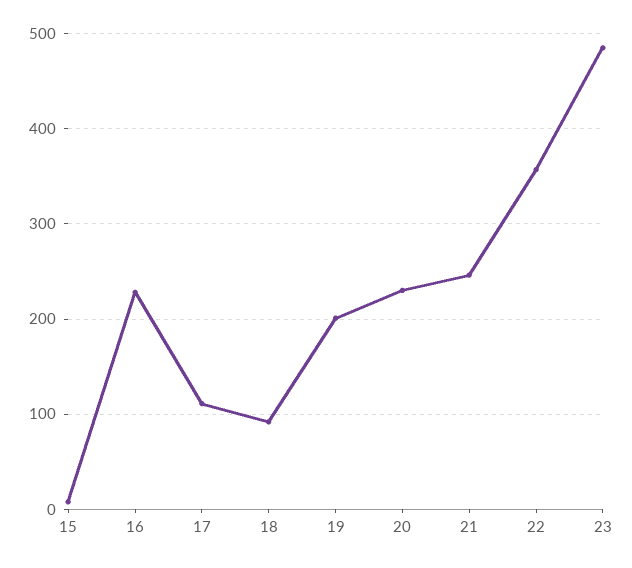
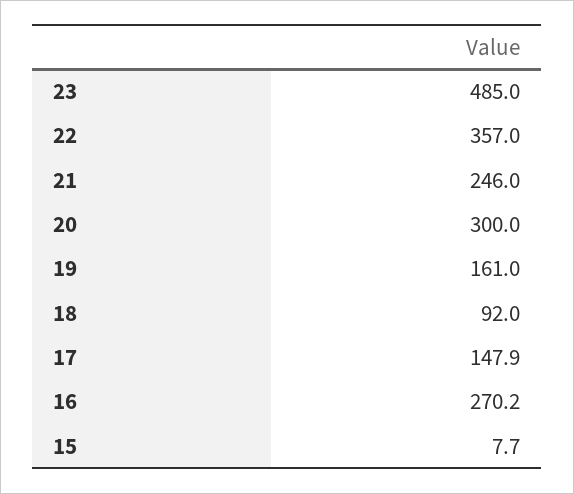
  {
    "15": 7.7,
-   "16": 230,
+   "16": 270.2,
-   "17": 110,
+   "17": 147.9,
    "18": 92,
-   "19": 200,
+   "19": 161,
-   "20": 230,
+   "20": 300,
    "21": 246,
    "22": 357,
    "23": 485
  }

